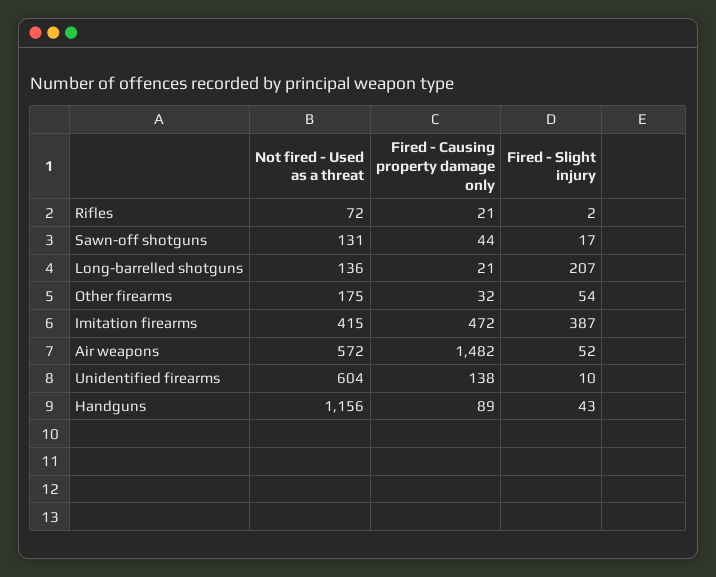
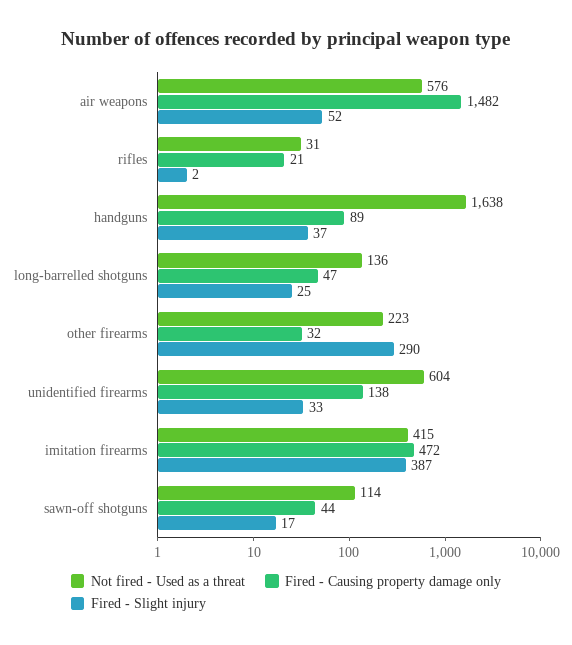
  {
    "Not fired - Used as a threat": {
-     "Rifles": 72,
+     "Rifles": 31,
-     "Sawn-off shotguns": 131,
+     "Sawn-off shotguns": 114,
      "Long-barrelled shotguns": 136,
-     "Other firearms": 175,
+     "Other firearms": 223,
      "Imitation firearms": 415,
-     "Air weapons": 572,
+     "Air weapons": 576,
      "Unidentified firearms": 604,
-     "Handguns": 1156
+     "Handguns": 1638
    },
    "Fired - Causing property damage only": {
      "Rifles": 21,
      "Sawn-off shotguns": 44,
-     "Long-barrelled shotguns": 21,
+     "Long-barrelled shotguns": 47,
      "Other firearms": 32,
      "Imitation firearms": 472,
      "Air weapons": 1482,
      "Unidentified firearms": 138,
      "Handguns": 89
    },
    "Fired - Slight injury": {
      "Rifles": 2,
      "Sawn-off shotguns": 17,
-     "Long-barrelled shotguns": 207,
+     "Long-barrelled shotguns": 25,
-     "Other firearms": 54,
+     "Other firearms": 290,
      "Imitation firearms": 387,
      "Air weapons": 52,
-     "Unidentified firearms": 10,
+     "Unidentified firearms": 33,
-     "Handguns": 43
+     "Handguns": 37
    }
  }

